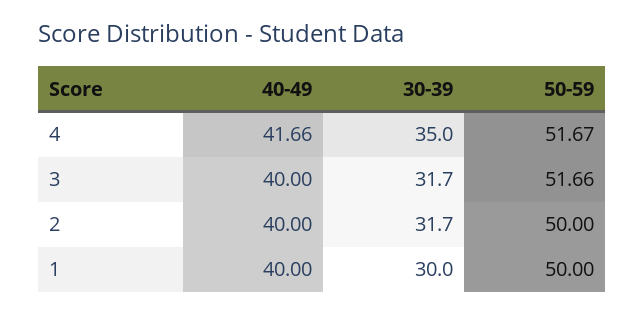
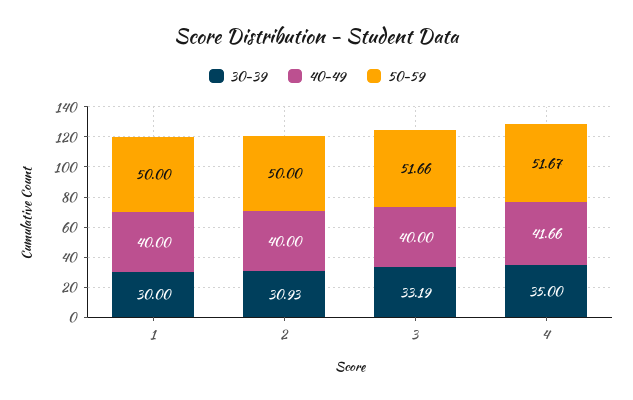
  {
    "40-49": {
      "4": 41.66,
      "3": 40,
      "2": 40,
      "1": 40
    },
    "30-39": {
      "4": 35,
-     "3": 31.7,
+     "3": 33.19,
-     "2": 31.7,
+     "2": 30.93,
      "1": 30
    },
    "50-59": {
      "4": 51.67,
      "3": 51.66,
      "2": 50,
      "1": 50
    }
  }

